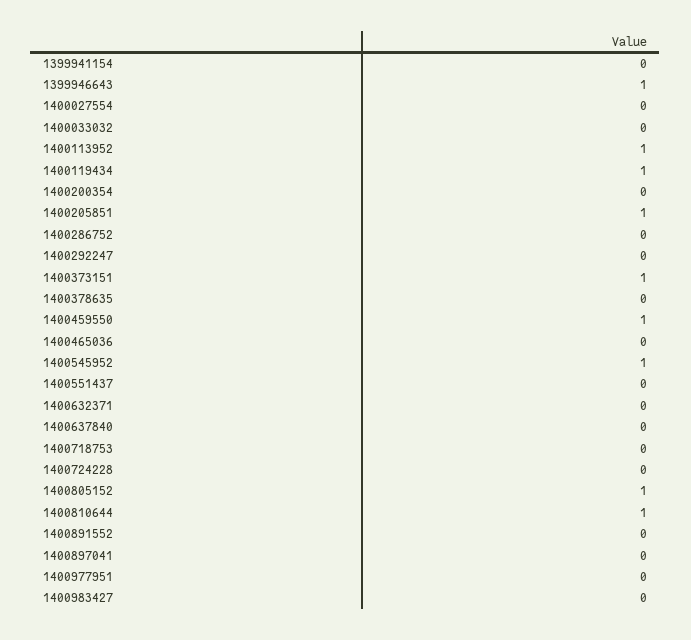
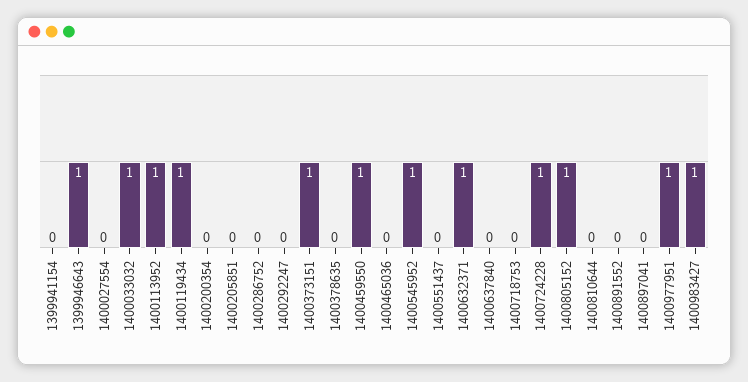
  {
    "1399941154": 0,
    "1399946643": 1,
    "1400027554": 0,
-   "1400033032": 0,
+   "1400033032": 1,
    "1400113952": 1,
    "1400119434": 1,
    "1400200354": 0,
-   "1400205851": 1,
+   "1400205851": 0,
    "1400286752": 0,
    "1400292247": 0,
    "1400373151": 1,
    "1400378635": 0,
    "1400459550": 1,
    "1400465036": 0,
    "1400545952": 1,
    "1400551437": 0,
-   "1400632371": 0,
+   "1400632371": 1,
    "1400637840": 0,
    "1400718753": 0,
-   "1400724228": 0,
+   "1400724228": 1,
    "1400805152": 1,
-   "1400810644": 1,
+   "1400810644": 0,
    "1400891552": 0,
    "1400897041": 0,
-   "1400977951": 0,
+   "1400977951": 1,
-   "1400983427": 0
+   "1400983427": 1
  }

